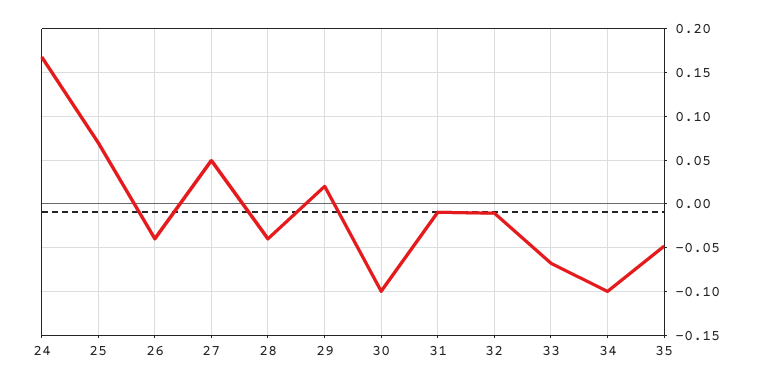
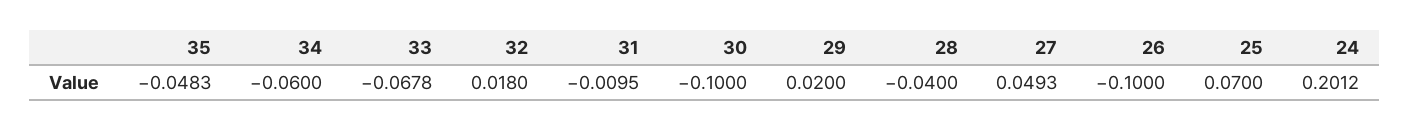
  {
-   "24": 0.17,
+   "24": 0.2012,
    "25": 0.07,
-   "26": -0.04,
+   "26": -0.1,
    "27": 0.0493,
    "28": -0.04,
    "29": 0.02,
    "30": -0.1,
    "31": -0.0095,
-   "32": -0.01,
+   "32": 0.018,
    "33": -0.0678,
-   "34": -0.1,
+   "34": -0.06,
    "35": -0.0483
  }

